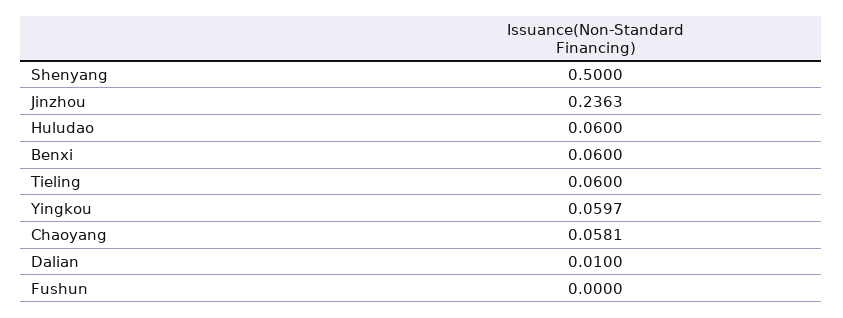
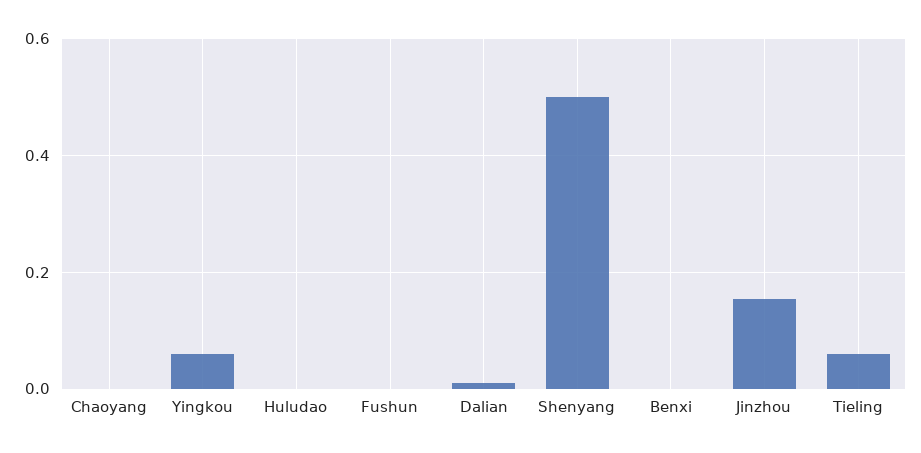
  {
    "Shenyang": 0.5,
-   "Jinzhou": 0.2363,
+   "Jinzhou": 0.16,
-   "Huludao": 0.06,
+   "Huludao": 0,
-   "Benxi": 0.06,
+   "Benxi": 0,
    "Tieling": 0.06,
    "Yingkou": 0.0597,
-   "Chaoyang": 0.0581,
+   "Chaoyang": 0,
    "Dalian": 0.01,
    "Fushun": 0
  }

